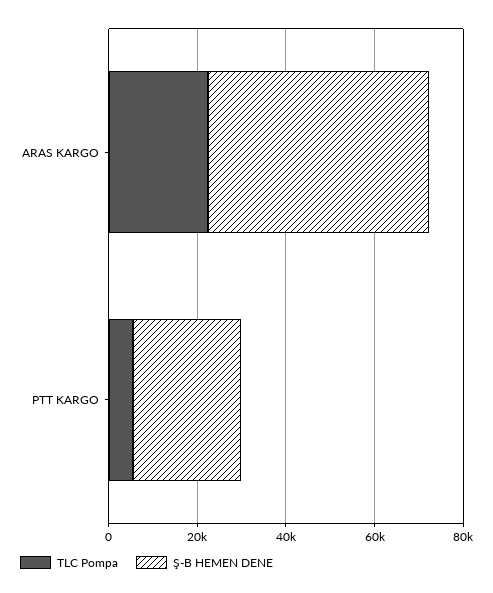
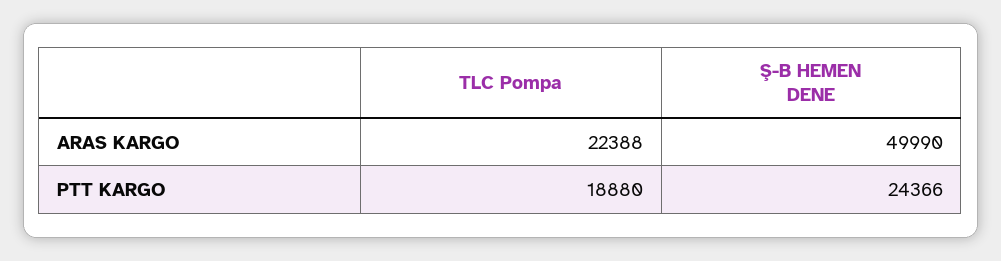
  {
    "TLC Pompa": {
      "ARAS KARGO": 22388,
-     "PTT KARGO": 5000
+     "PTT KARGO": 18880
    },
    "Ş-B HEMEN DENE": {
      "ARAS KARGO": 49990,
      "PTT KARGO": 24366
    }
  }

